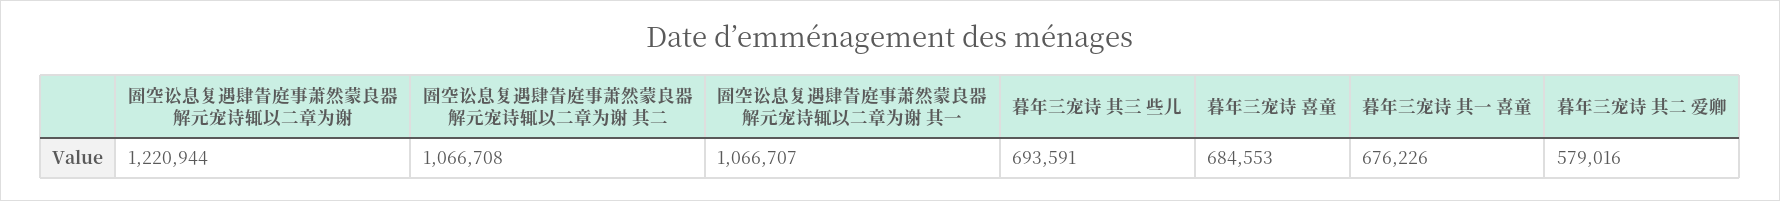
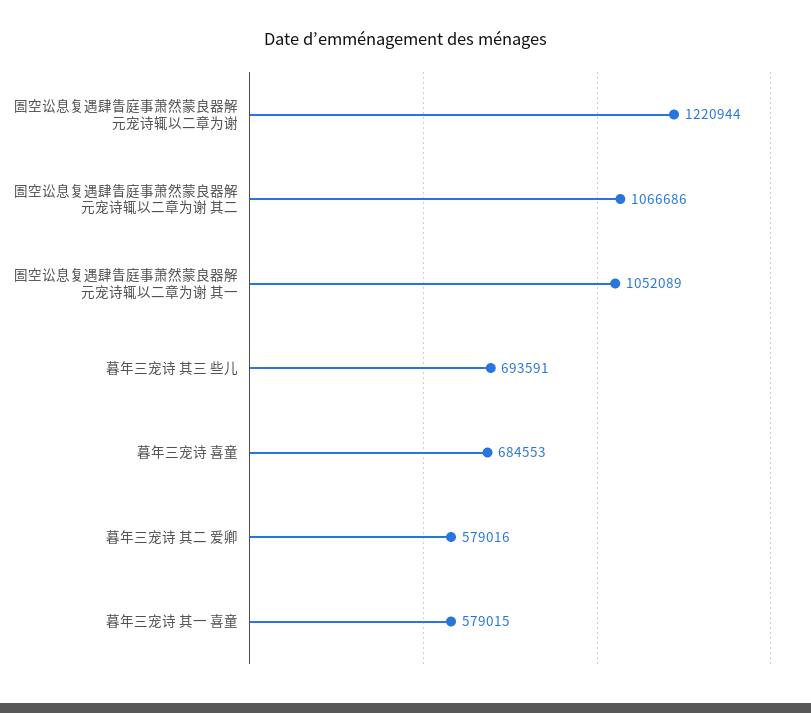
  {
    "圄空讼息复遇肆眚庭事萧然蒙良器解元宠诗辄以二章为谢": 1220944,
-   "圄空讼息复遇肆眚庭事萧然蒙良器解元宠诗辄以二章为谢 其二": 1066708,
+   "圄空讼息复遇肆眚庭事萧然蒙良器解元宠诗辄以二章为谢 其二": 1066686,
-   "圄空讼息复遇肆眚庭事萧然蒙良器解元宠诗辄以二章为谢 其一": 1066707,
+   "圄空讼息复遇肆眚庭事萧然蒙良器解元宠诗辄以二章为谢 其一": 1052089,
    "暮年三宠诗 其三 些儿": 693591,
    "暮年三宠诗 喜童": 684553,
-   "暮年三宠诗 其一 喜童": 676226,
+   "暮年三宠诗 其一 喜童": 579015,
    "暮年三宠诗 其二 爱卿": 579016
  }

